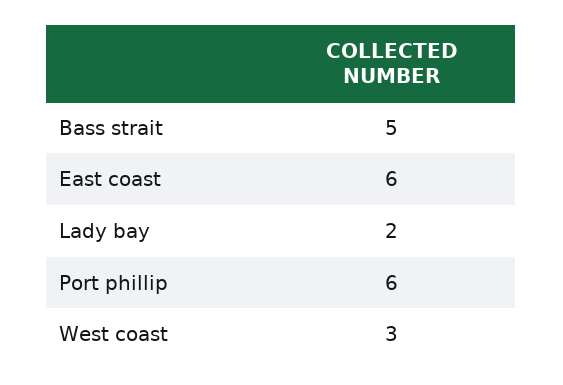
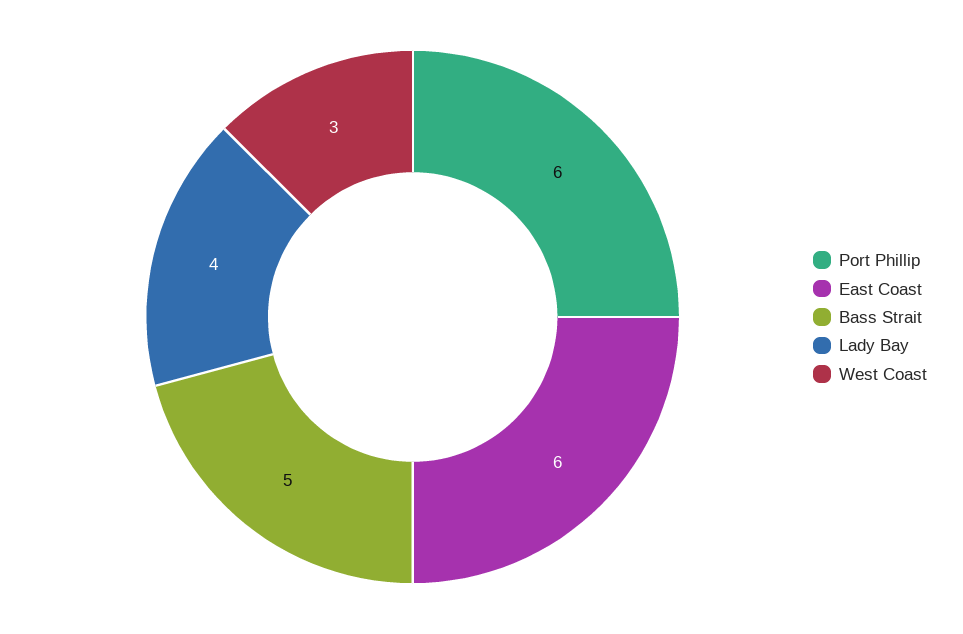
  {
    "Bass strait": 5,
    "East coast": 6,
-   "Lady bay": 2,
+   "Lady bay": 4,
    "Port phillip": 6,
    "West coast": 3
  }

